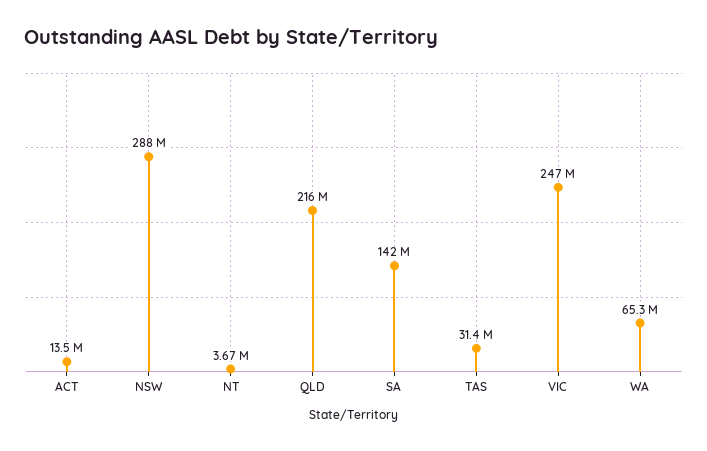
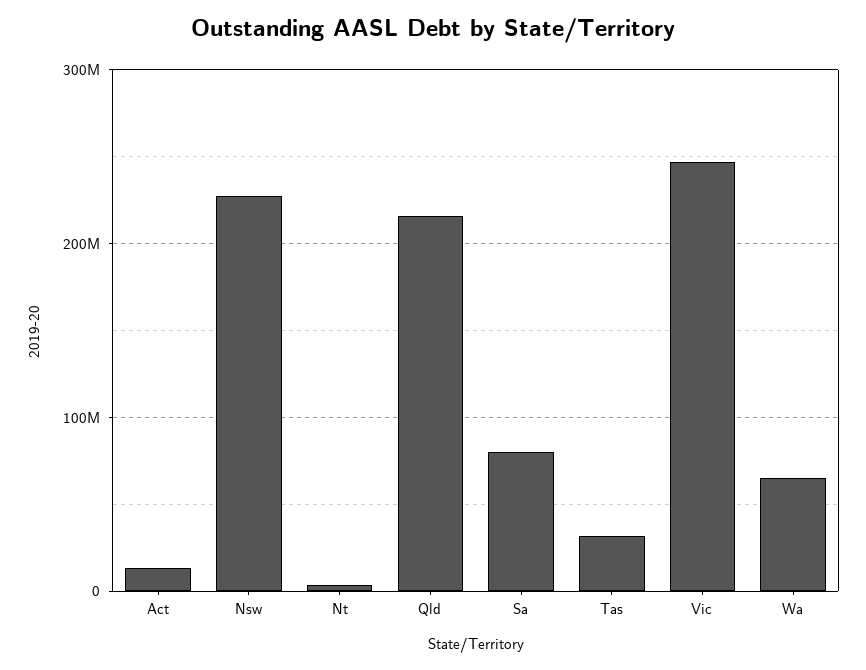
  {
    "ACT": 13500000,
-   "NSW": 288000000,
+   "NSW": 230000000,
    "NT": 3670000,
    "QLD": 216000000,
-   "SA": 142000000,
+   "SA": 80000000,
    "TAS": 31400000,
    "VIC": 247000000,
    "WA": 65300000
  }

